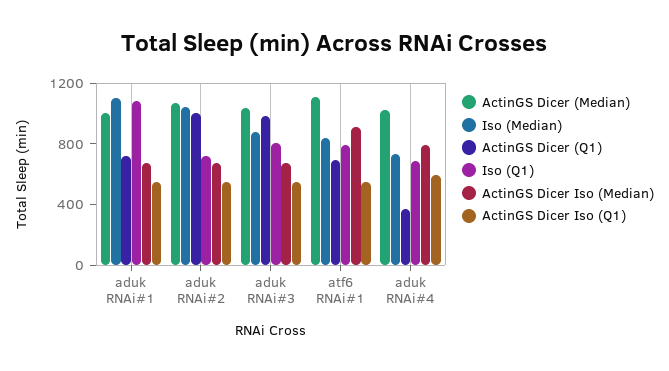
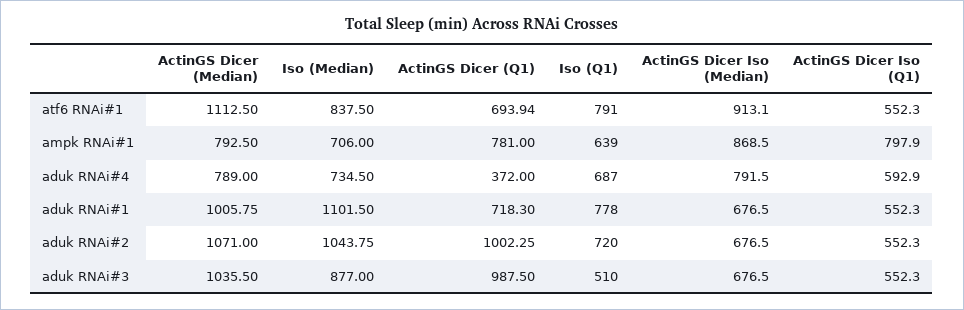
  {
    "ActinGS Dicer (Median)": {
      "aduk RNAi#1": 1005.75,
      "aduk RNAi#2": 1071,
      "aduk RNAi#3": 1035.5,
      "atf6 RNAi#1": 1112.5,
-     "aduk RNAi#4": 1000
+     "aduk RNAi#4": 789,
+     "ampk RNAi#1": 792.5
    },
    "Iso (Median)": {
      "aduk RNAi#1": 1101.5,
      "aduk RNAi#2": 1043.75,
      "aduk RNAi#3": 877,
      "atf6 RNAi#1": 837.5,
-     "aduk RNAi#4": 734.5
+     "aduk RNAi#4": 734.5,
+     "ampk RNAi#1": 706
    },
    "ActinGS Dicer (Q1)": {
      "aduk RNAi#1": 718.3,
      "aduk RNAi#2": 1002.25,
      "aduk RNAi#3": 987.5,
      "atf6 RNAi#1": 693.94,
-     "aduk RNAi#4": 372
+     "aduk RNAi#4": 372,
+     "ampk RNAi#1": 781
    },
    "Iso (Q1)": {
-     "aduk RNAi#1": 1100,
+     "aduk RNAi#1": 778,
      "aduk RNAi#2": 720,
-     "aduk RNAi#3": 800,
+     "aduk RNAi#3": 510,
      "atf6 RNAi#1": 791,
-     "aduk RNAi#4": 687
+     "aduk RNAi#4": 687,
+     "ampk RNAi#1": 639
    },
    "ActinGS Dicer Iso (Median)": {
      "aduk RNAi#1": 676.5,
      "aduk RNAi#2": 676.5,
      "aduk RNAi#3": 676.5,
      "atf6 RNAi#1": 913.1,
-     "aduk RNAi#4": 791.5
+     "aduk RNAi#4": 791.5,
+     "ampk RNAi#1": 868.5
    },
    "ActinGS Dicer Iso (Q1)": {
      "aduk RNAi#1": 552.3,
      "aduk RNAi#2": 552.3,
      "aduk RNAi#3": 552.3,
      "atf6 RNAi#1": 552.3,
-     "aduk RNAi#4": 592.9
+     "aduk RNAi#4": 592.9,
+     "ampk RNAi#1": 797.9
    }
  }

